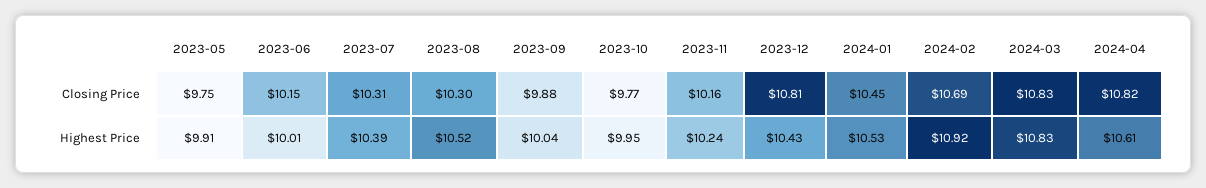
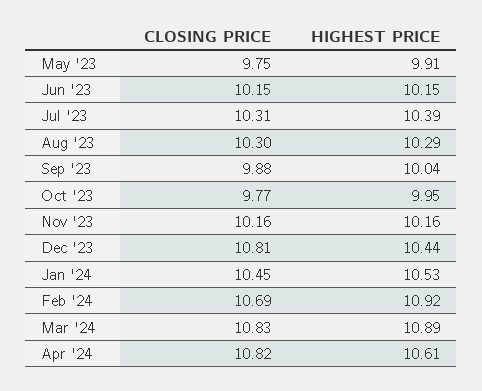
  {
    "2023-05": {
      "Closing Price": 9.75,
      "Highest Price": 9.91
    },
    "2023-06": {
      "Closing Price": 10.15,
-     "Highest Price": 10.01
+     "Highest Price": 10.15
    },
    "2023-07": {
      "Closing Price": 10.31,
      "Highest Price": 10.39
    },
    "2023-08": {
      "Closing Price": 10.3,
-     "Highest Price": 10.52
+     "Highest Price": 10.29
    },
    "2023-09": {
      "Closing Price": 9.88,
      "Highest Price": 10.04
    },
    "2023-10": {
      "Closing Price": 9.77,
      "Highest Price": 9.95
    },
    "2023-11": {
      "Closing Price": 10.16,
-     "Highest Price": 10.24
+     "Highest Price": 10.16
    },
    "2023-12": {
      "Closing Price": 10.81,
-     "Highest Price": 10.43
+     "Highest Price": 10.44
    },
    "2024-01": {
      "Closing Price": 10.45,
      "Highest Price": 10.53
    },
    "2024-02": {
      "Closing Price": 10.69,
      "Highest Price": 10.92
    },
    "2024-03": {
      "Closing Price": 10.83,
-     "Highest Price": 10.83
+     "Highest Price": 10.89
    },
    "2024-04": {
      "Closing Price": 10.82,
      "Highest Price": 10.61
    }
  }

